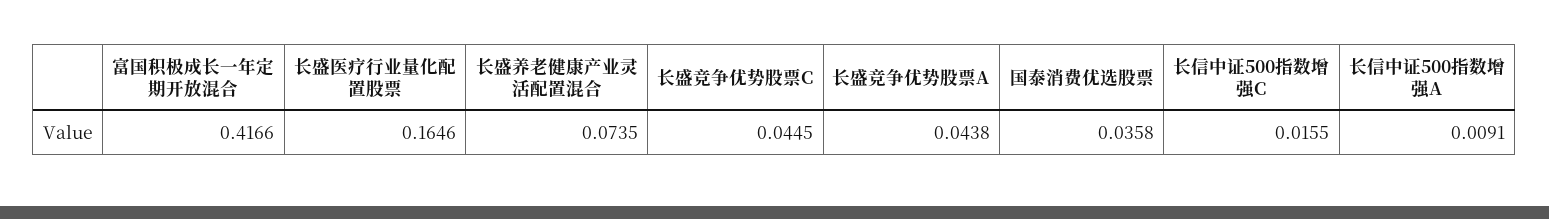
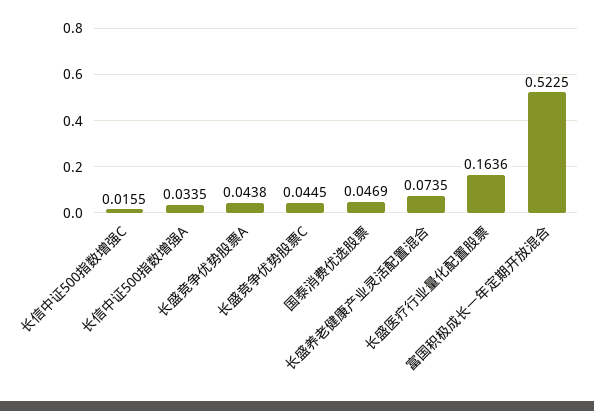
  {
-   "富国积极成长一年定期开放混合": 0.4166,
+   "富国积极成长一年定期开放混合": 0.5225,
-   "长盛医疗行业量化配置股票": 0.1646,
+   "长盛医疗行业量化配置股票": 0.1636,
    "长盛养老健康产业灵活配置混合": 0.0735,
    "长盛竞争优势股票C": 0.0445,
    "长盛竞争优势股票A": 0.0438,
-   "国泰消费优选股票": 0.0358,
+   "国泰消费优选股票": 0.0469,
    "长信中证500指数增强C": 0.0155,
-   "长信中证500指数增强A": 0.0091
+   "长信中证500指数增强A": 0.0335
  }

